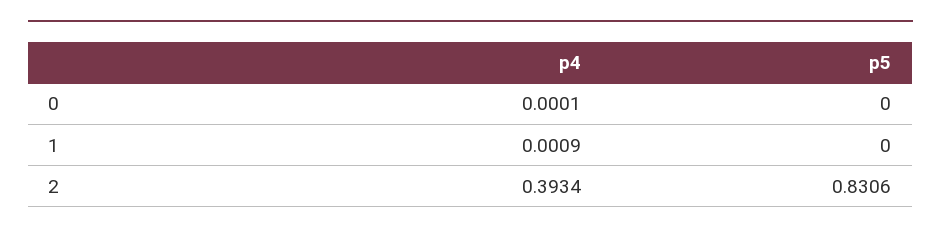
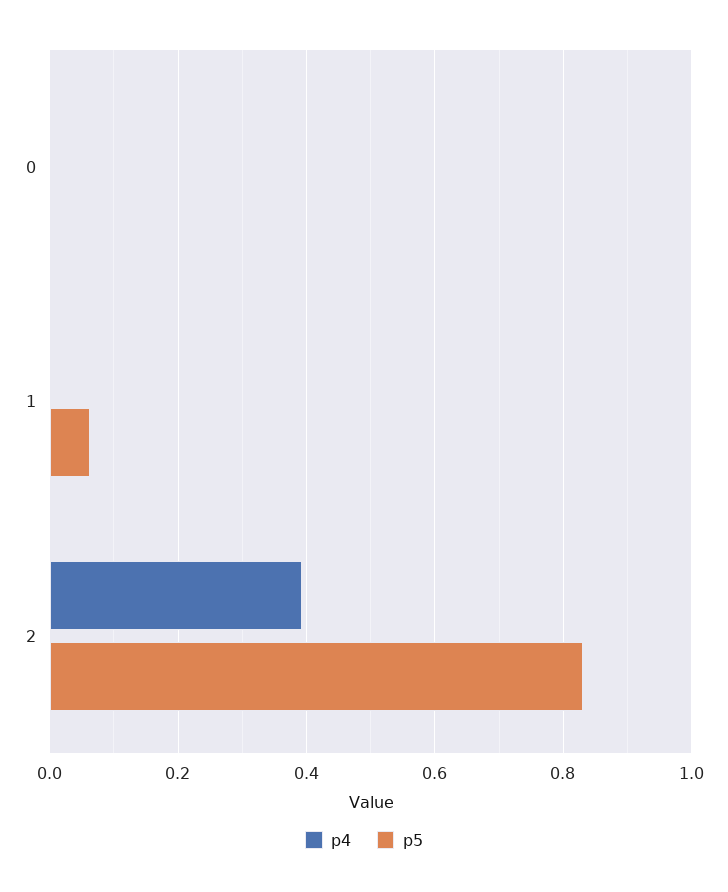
  {
    "p4": {
      "0": 0.0001,
      "1": 0.0009,
      "2": 0.3934
    },
    "p5": {
      "0": 0,
-     "1": 0,
+     "1": 0.06,
      "2": 0.8306
    }
  }

